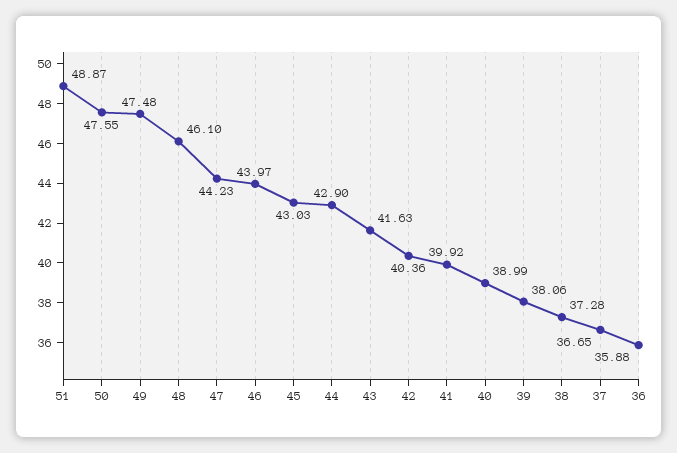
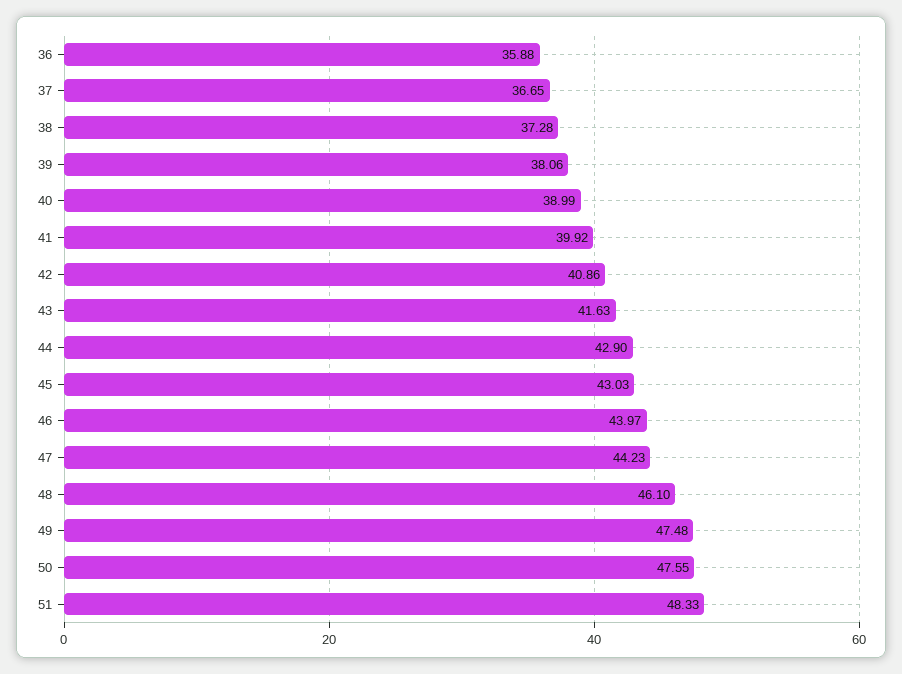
  {
-   "51": 48.87,
+   "51": 48.33,
    "50": 47.55,
    "49": 47.48,
    "48": 46.1,
    "47": 44.23,
    "46": 43.97,
    "45": 43.03,
    "44": 42.9,
    "43": 41.63,
-   "42": 40.36,
+   "42": 40.86,
    "41": 39.92,
    "40": 38.99,
    "39": 38.06,
    "38": 37.28,
    "37": 36.65,
    "36": 35.88
  }

